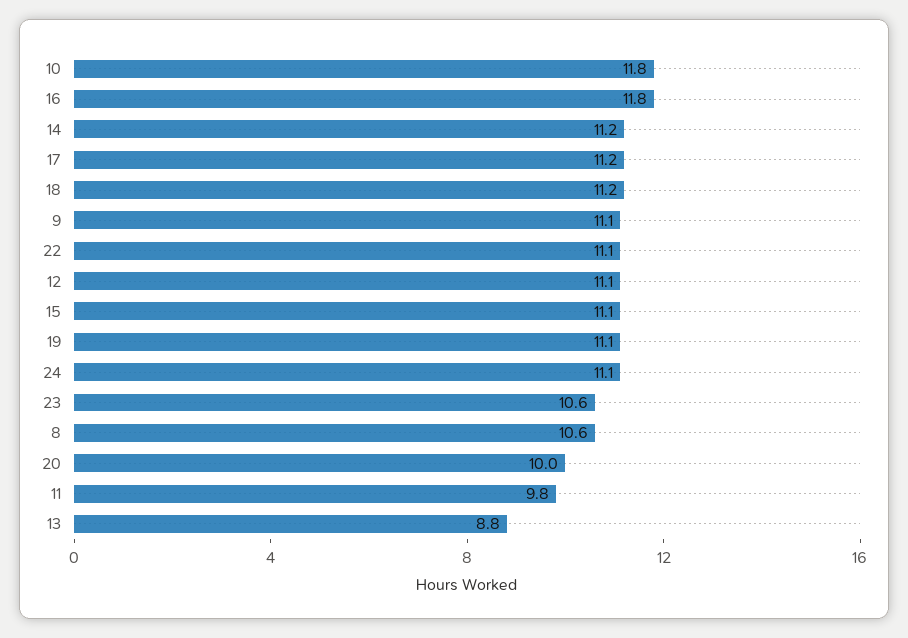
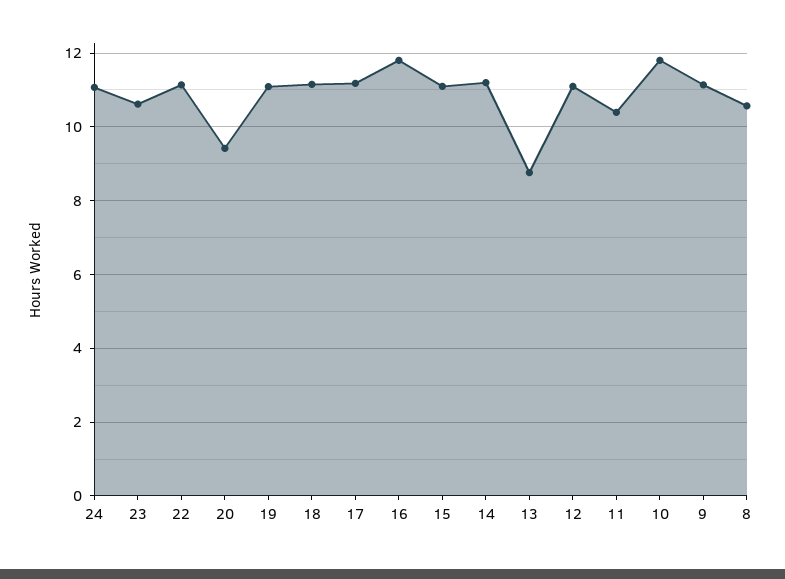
  {
    "10": 11.8,
    "16": 11.8,
    "14": 11.2,
    "17": 11.2,
    "18": 11.2,
    "9": 11.1,
    "22": 11.1,
    "12": 11.1,
    "15": 11.1,
    "19": 11.1,
    "24": 11.1,
    "23": 10.6,
    "8": 10.6,
-   "20": 10,
+   "20": 9.4,
-   "11": 9.8,
+   "11": 10.4,
    "13": 8.8
  }

